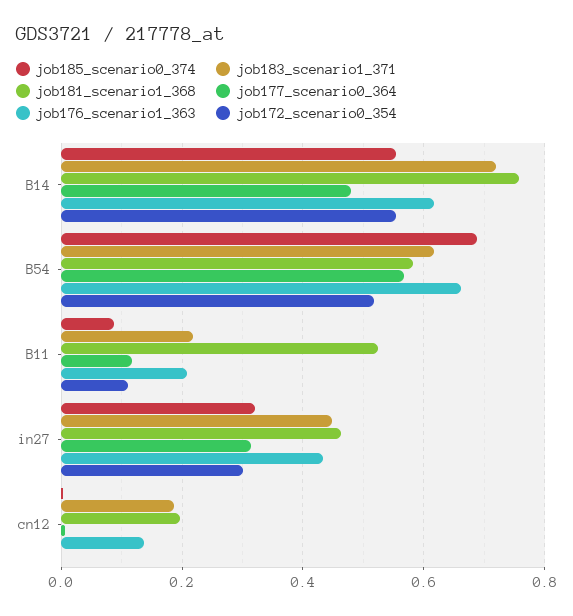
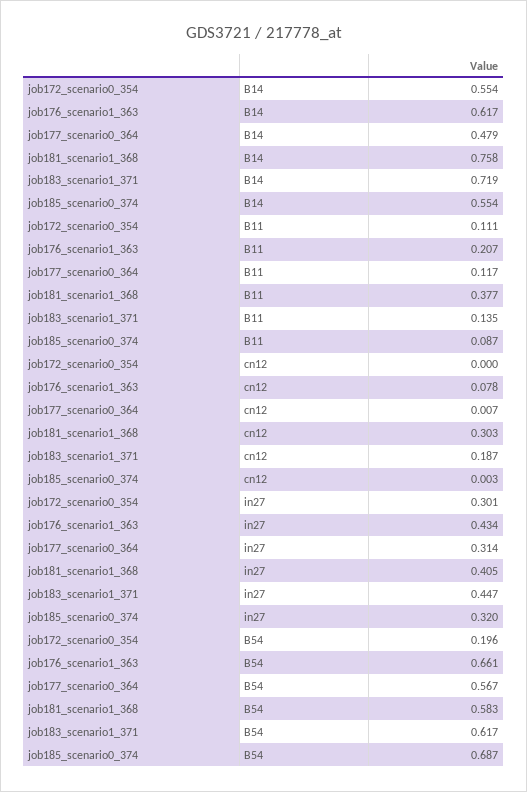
  {
    "job185_scenario0_374": {
      "B14": 0.554,
      "B54": 0.687,
      "B11": 0.087,
      "in27": 0.32,
      "cn12": 0.003
    },
    "job183_scenario1_371": {
      "B14": 0.719,
      "B54": 0.617,
-     "B11": 0.22,
+     "B11": 0.135,
      "in27": 0.447,
      "cn12": 0.187
    },
    "job181_scenario1_368": {
      "B14": 0.758,
      "B54": 0.583,
-     "B11": 0.52,
+     "B11": 0.377,
-     "in27": 0.46,
+     "in27": 0.405,
-     "cn12": 0.2
+     "cn12": 0.303
    },
    "job177_scenario0_364": {
      "B14": 0.479,
      "B54": 0.567,
      "B11": 0.117,
      "in27": 0.314,
      "cn12": 0.007
    },
    "job176_scenario1_363": {
      "B14": 0.617,
      "B54": 0.661,
      "B11": 0.207,
      "in27": 0.434,
-     "cn12": 0.14
+     "cn12": 0.078
    },
    "job172_scenario0_354": {
      "B14": 0.554,
-     "B54": 0.52,
+     "B54": 0.196,
      "B11": 0.111,
      "in27": 0.301,
      "cn12": 0
    }
  }

